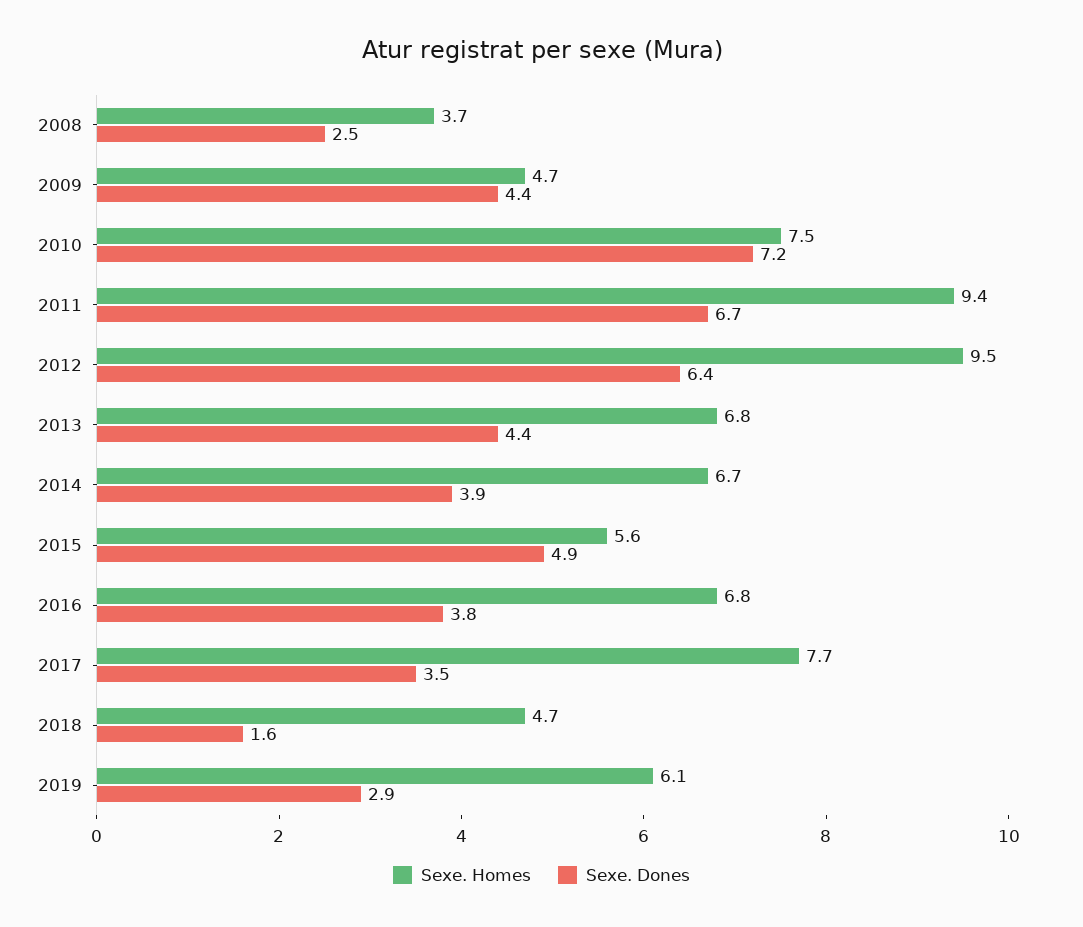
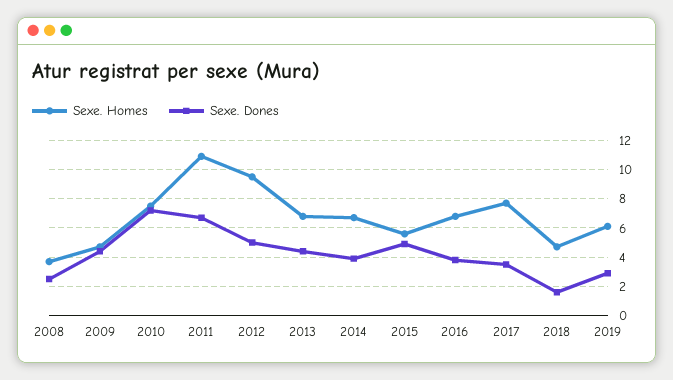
  {
    "Sexe. Homes": {
      "2008": 3.7,
      "2009": 4.7,
      "2010": 7.5,
-     "2011": 9.4,
+     "2011": 11,
      "2012": 9.5,
      "2013": 6.8,
      "2014": 6.7,
      "2015": 5.6,
      "2016": 6.8,
      "2017": 7.7,
      "2018": 4.7,
      "2019": 6.1
    },
    "Sexe. Dones": {
      "2008": 2.5,
      "2009": 4.4,
      "2010": 7.2,
      "2011": 6.7,
-     "2012": 6.4,
+     "2012": 5,
      "2013": 4.4,
      "2014": 3.9,
      "2015": 4.9,
      "2016": 3.8,
      "2017": 3.5,
      "2018": 1.6,
      "2019": 2.9
    }
  }

